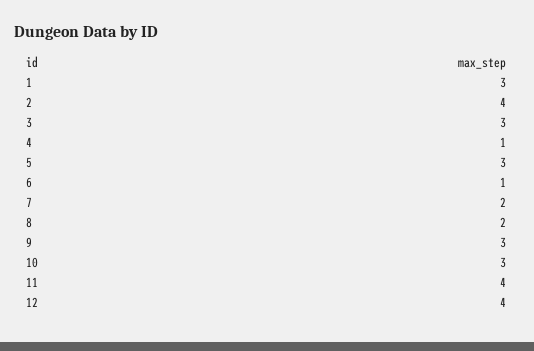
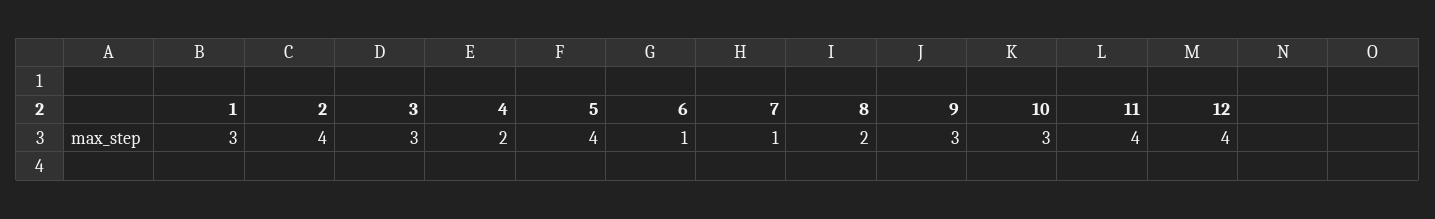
  {
    "1": 3,
    "2": 4,
    "3": 3,
-   "4": 1,
+   "4": 2,
-   "5": 3,
+   "5": 4,
    "6": 1,
-   "7": 2,
+   "7": 1,
    "8": 2,
    "9": 3,
    "10": 3,
    "11": 4,
    "12": 4
  }

